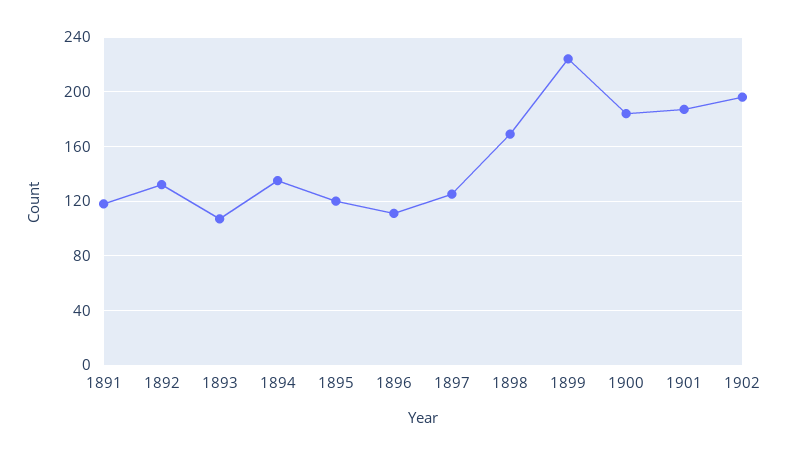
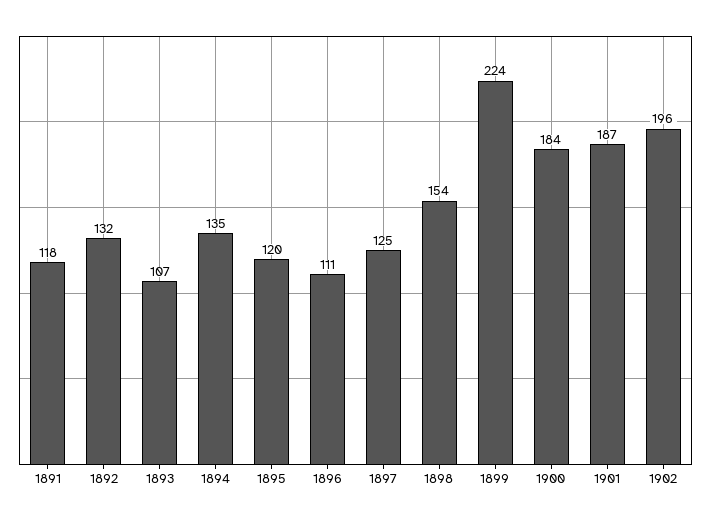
  {
    "1891": 118,
    "1892": 132,
    "1893": 107,
    "1894": 135,
    "1895": 120,
    "1896": 111,
    "1897": 125,
-   "1898": 170,
+   "1898": 154,
    "1899": 224,
    "1900": 184,
    "1901": 187,
    "1902": 196
  }

